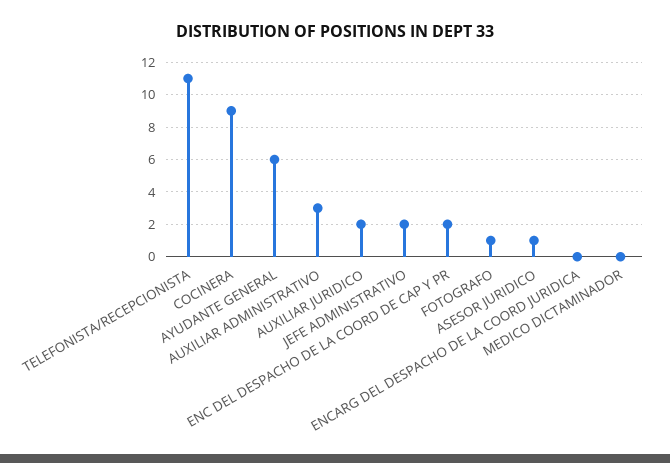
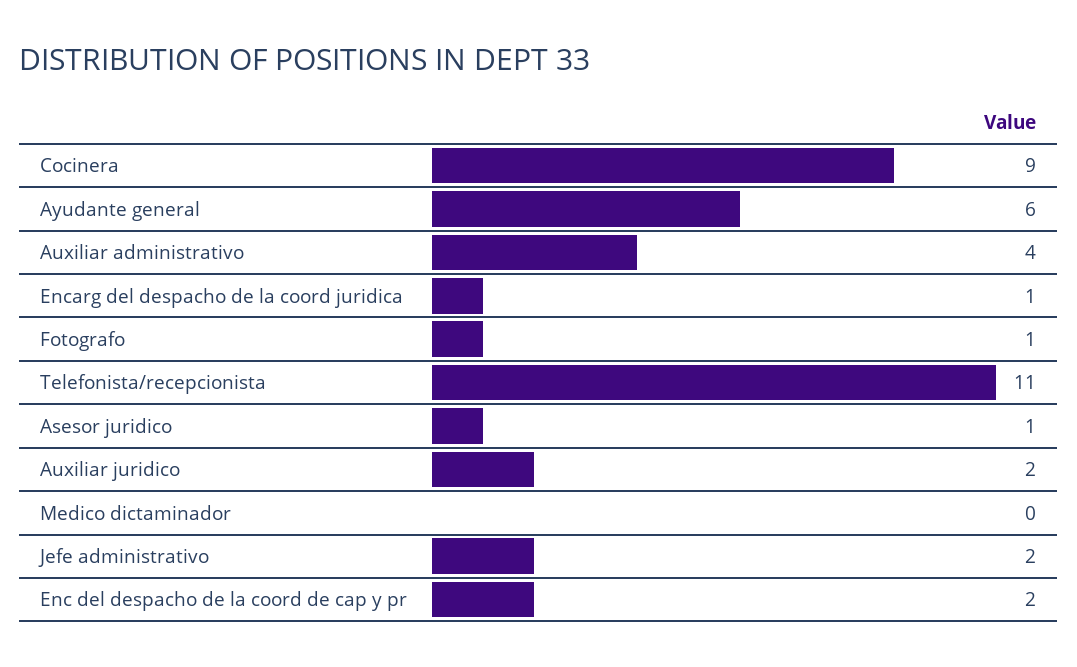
  {
    "TELEFONISTA/RECEPCIONISTA": 11,
    "COCINERA": 9,
    "AYUDANTE GENERAL": 6,
-   "AUXILIAR ADMINISTRATIVO": 3,
+   "AUXILIAR ADMINISTRATIVO": 4,
    "AUXILIAR JURIDICO": 2,
    "JEFE ADMINISTRATIVO": 2,
    "ENC DEL DESPACHO DE LA COORD DE CAP Y PR": 2,
    "FOTOGRAFO": 1,
    "ASESOR JURIDICO": 1,
-   "ENCARG DEL DESPACHO DE LA COORD JURIDICA": 0,
+   "ENCARG DEL DESPACHO DE LA COORD JURIDICA": 1,
    "MEDICO DICTAMINADOR": 0
  }

